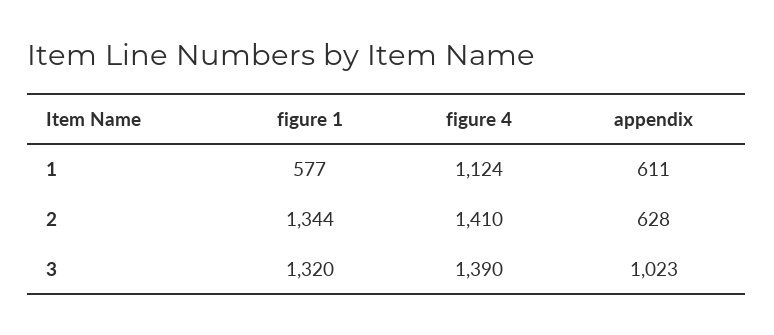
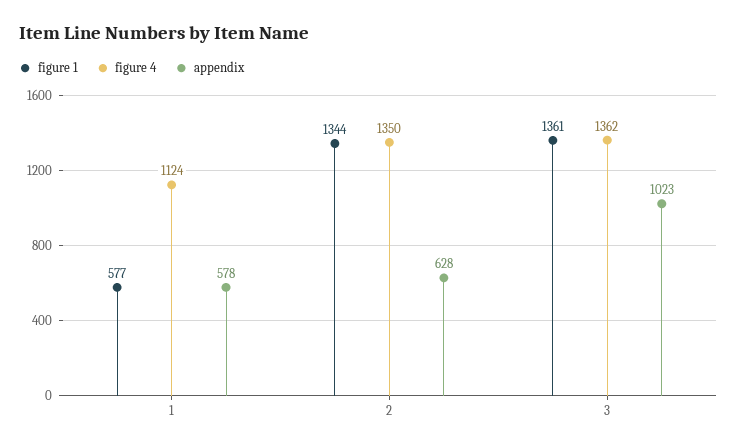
  {
    "figure 1": {
      "1": 577,
      "2": 1344,
-     "3": 1320
+     "3": 1361
    },
    "figure 4": {
      "1": 1124,
-     "2": 1410,
+     "2": 1350,
-     "3": 1390
+     "3": 1362
    },
    "appendix": {
-     "1": 611,
+     "1": 578,
      "2": 628,
      "3": 1023
    }
  }

